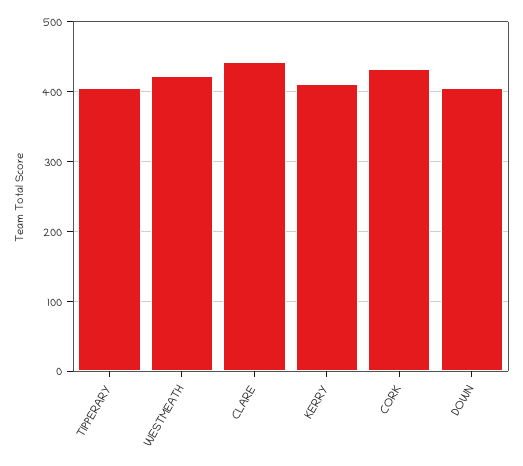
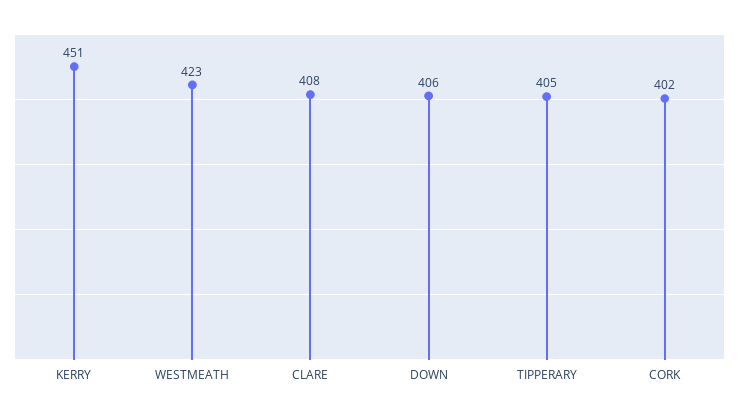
  {
    "TIPPERARY": 405,
    "WESTMEATH": 423,
-   "CLARE": 440,
+   "CLARE": 408,
-   "KERRY": 410,
+   "KERRY": 451,
-   "CORK": 430,
+   "CORK": 402,
    "DOWN": 406
  }

